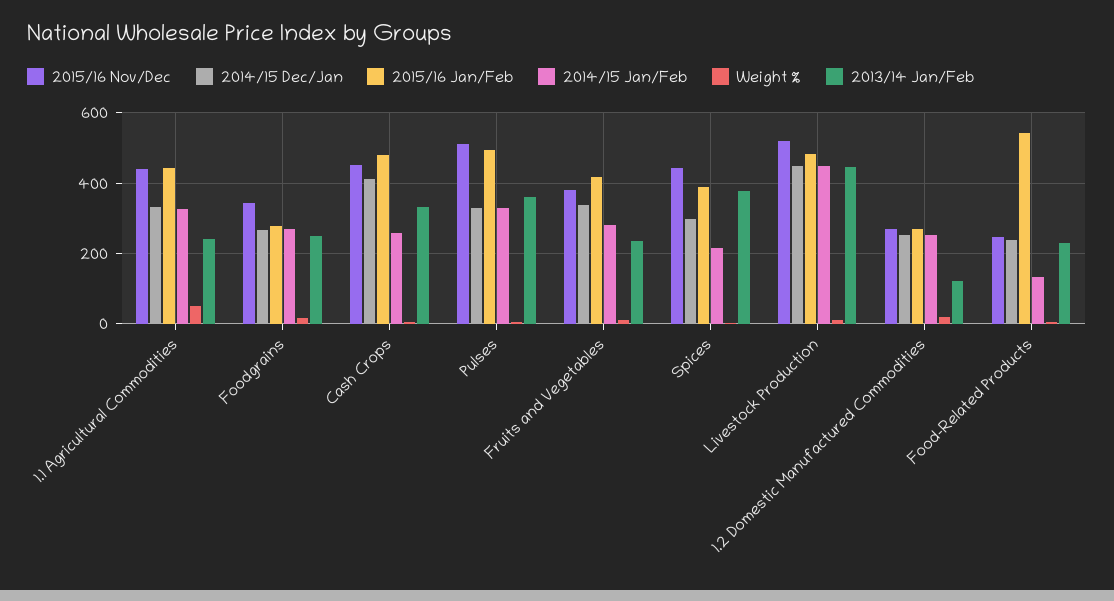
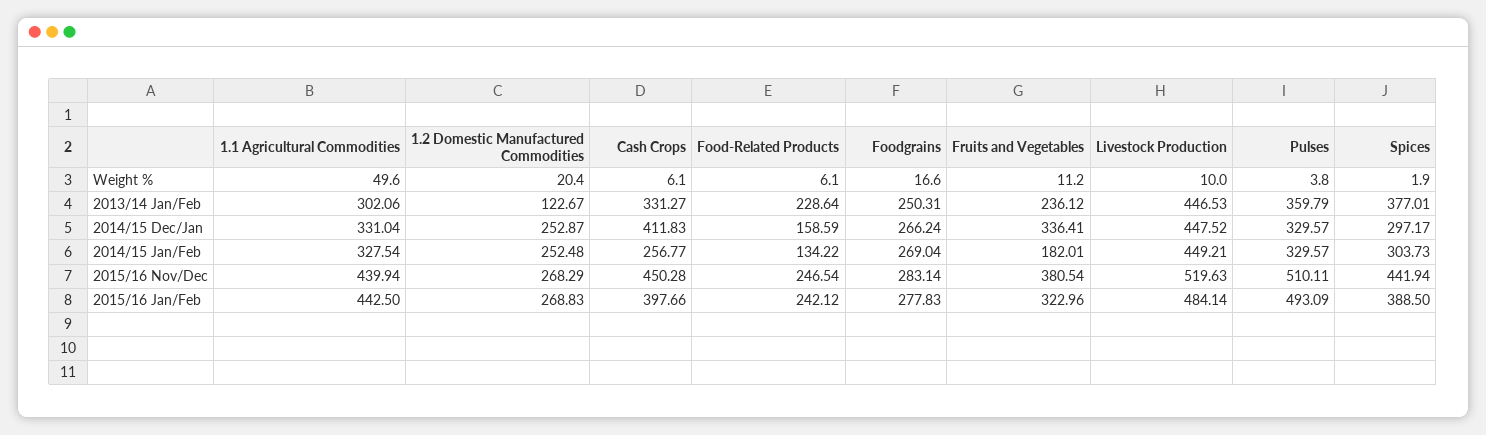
  {
    "2015/16 Nov/Dec": {
      "1.1 Agricultural Commodities": 439.94,
-     "Foodgrains": 340,
+     "Foodgrains": 283.14,
      "Cash Crops": 450.28,
      "Pulses": 510.11,
      "Fruits and Vegetables": 380.54,
      "Spices": 441.94,
      "Livestock Production": 519.63,
      "1.2 Domestic Manufactured Commodities": 268.29,
      "Food-Related Products": 246.54
    },
    "2014/15 Dec/Jan": {
      "1.1 Agricultural Commodities": 331.04,
      "Foodgrains": 266.24,
      "Cash Crops": 411.83,
      "Pulses": 329.57,
      "Fruits and Vegetables": 336.41,
      "Spices": 297.17,
      "Livestock Production": 447.52,
      "1.2 Domestic Manufactured Commodities": 252.87,
-     "Food-Related Products": 240
+     "Food-Related Products": 158.59
    },
    "2015/16 Jan/Feb": {
      "1.1 Agricultural Commodities": 442.5,
      "Foodgrains": 277.83,
-     "Cash Crops": 480,
+     "Cash Crops": 397.66,
      "Pulses": 493.09,
-     "Fruits and Vegetables": 420,
+     "Fruits and Vegetables": 322.96,
      "Spices": 388.5,
      "Livestock Production": 484.14,
      "1.2 Domestic Manufactured Commodities": 268.83,
-     "Food-Related Products": 540
+     "Food-Related Products": 242.12
    },
    "2014/15 Jan/Feb": {
      "1.1 Agricultural Commodities": 327.54,
      "Foodgrains": 269.04,
      "Cash Crops": 256.77,
      "Pulses": 329.57,
-     "Fruits and Vegetables": 280,
+     "Fruits and Vegetables": 182.01,
-     "Spices": 220,
+     "Spices": 303.73,
      "Livestock Production": 449.21,
      "1.2 Domestic Manufactured Commodities": 252.48,
      "Food-Related Products": 134.22
    },
    "Weight %": {
      "1.1 Agricultural Commodities": 49.6,
      "Foodgrains": 16.6,
      "Cash Crops": 6.1,
      "Pulses": 3.8,
      "Fruits and Vegetables": 11.2,
      "Spices": 1.9,
      "Livestock Production": 10,
      "1.2 Domestic Manufactured Commodities": 20.4,
      "Food-Related Products": 6.1
    },
    "2013/14 Jan/Feb": {
-     "1.1 Agricultural Commodities": 240,
+     "1.1 Agricultural Commodities": 302.06,
      "Foodgrains": 250.31,
      "Cash Crops": 331.27,
      "Pulses": 359.79,
      "Fruits and Vegetables": 236.12,
      "Spices": 377.01,
      "Livestock Production": 446.53,
      "1.2 Domestic Manufactured Commodities": 122.67,
      "Food-Related Products": 228.64
    }
  }

